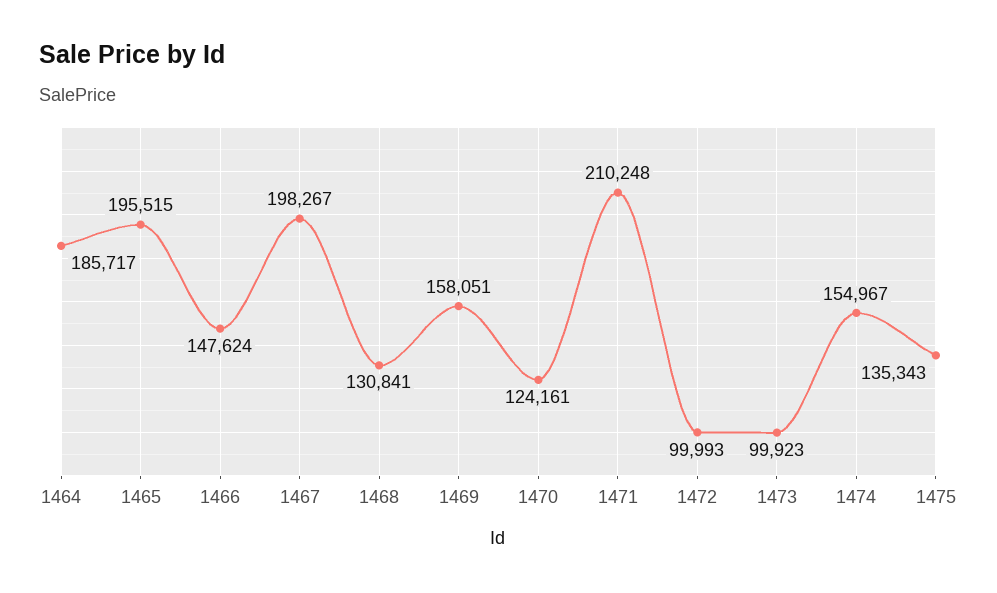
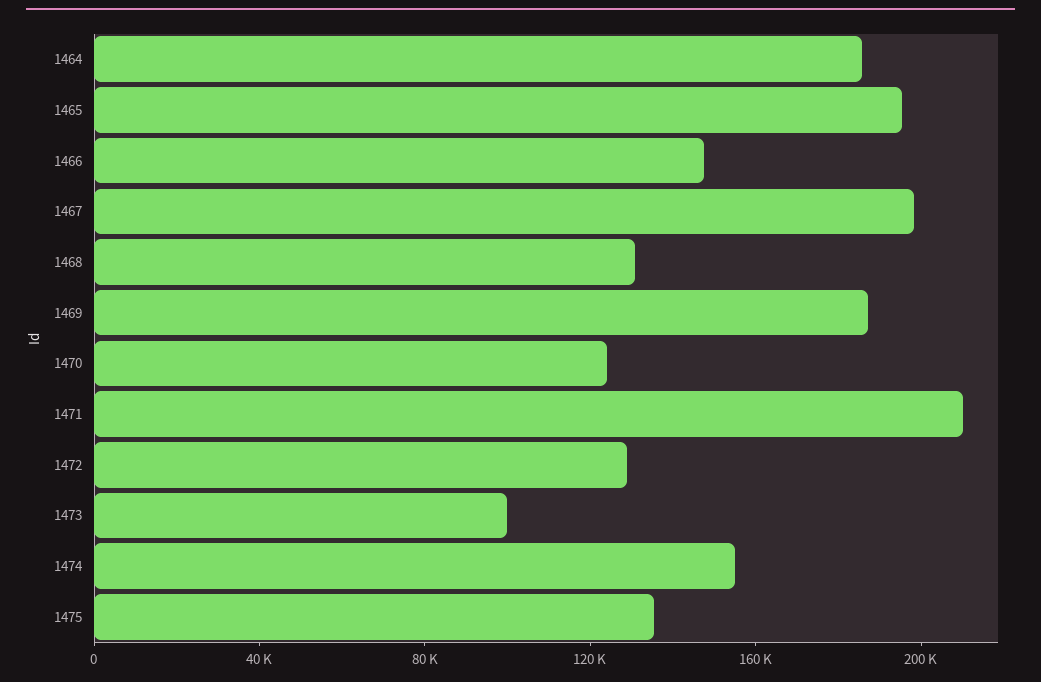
  {
    "1464": 185717,
    "1465": 195515,
    "1466": 147624,
    "1467": 198267,
    "1468": 130841,
-   "1469": 158051,
+   "1469": 190000,
    "1470": 124161,
    "1471": 210248,
-   "1472": 99993,
+   "1472": 130000,
    "1473": 99923,
    "1474": 154967,
    "1475": 135343
  }

